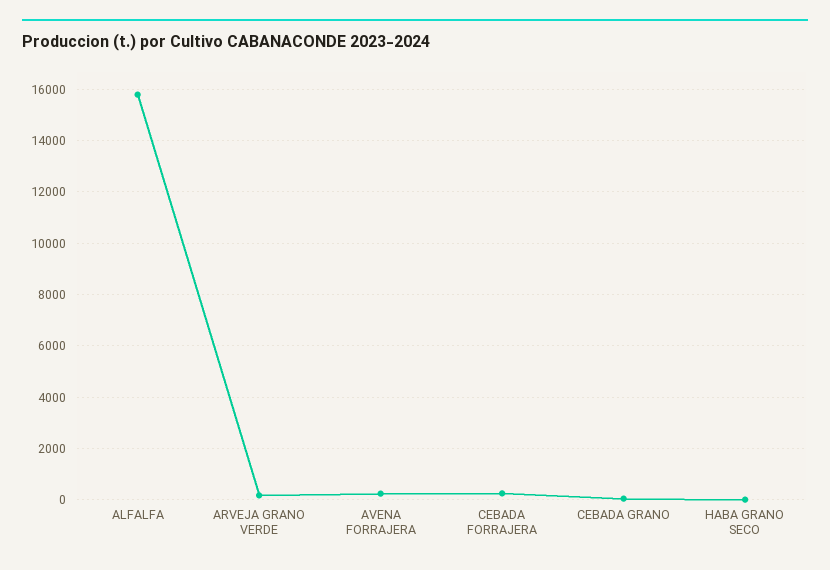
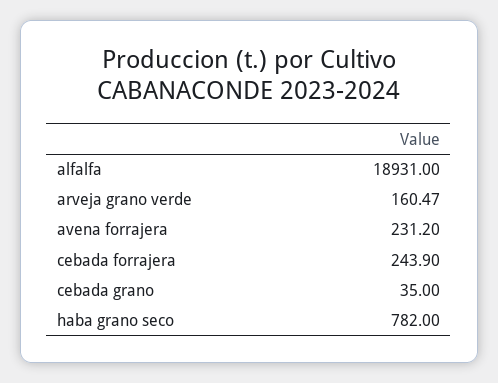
  {
-   "ALFALFA": 15750,
+   "ALFALFA": 18931,
    "ARVEJA GRANO VERDE": 160.47,
    "AVENA FORRAJERA": 231.2,
    "CEBADA FORRAJERA": 243.9,
    "CEBADA GRANO": 35,
-   "HABA GRANO SECO": 0
+   "HABA GRANO SECO": 782
  }

